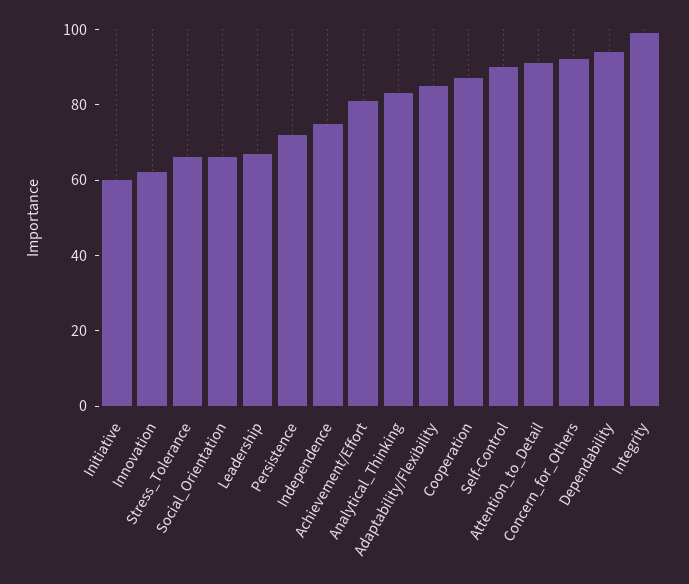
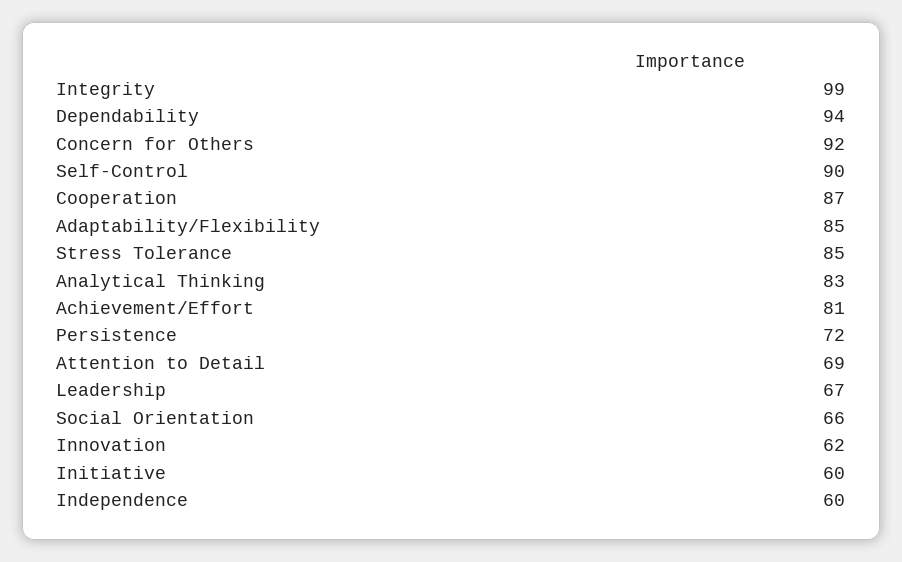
  {
    "Initiative": 60,
    "Innovation": 62,
-   "Stress_Tolerance": 65,
+   "Stress_Tolerance": 85,
    "Social_Orientation": 66,
    "Leadership": 67,
    "Persistence": 72,
-   "Independence": 75,
+   "Independence": 60,
    "Achievement/Effort": 81,
    "Analytical_Thinking": 83,
    "Adaptability/Flexibility": 85,
    "Cooperation": 87,
    "Self-Control": 90,
-   "Attention_to_Detail": 90,
+   "Attention_to_Detail": 69,
    "Concern_for_Others": 92,
    "Dependability": 94,
    "Integrity": 99
  }

